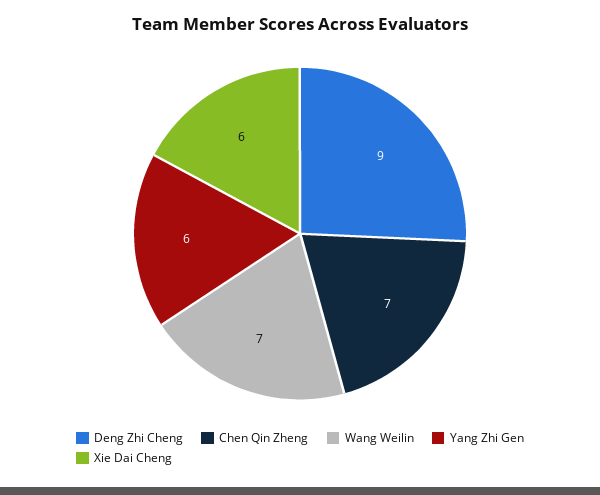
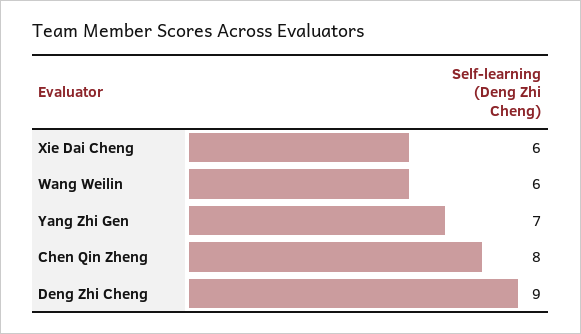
  {
    "Deng Zhi Cheng": 9,
-   "Chen Qin Zheng": 7,
+   "Chen Qin Zheng": 8,
-   "Wang Weilin": 7,
+   "Wang Weilin": 6,
-   "Yang Zhi Gen": 6,
+   "Yang Zhi Gen": 7,
    "Xie Dai Cheng": 6
  }

